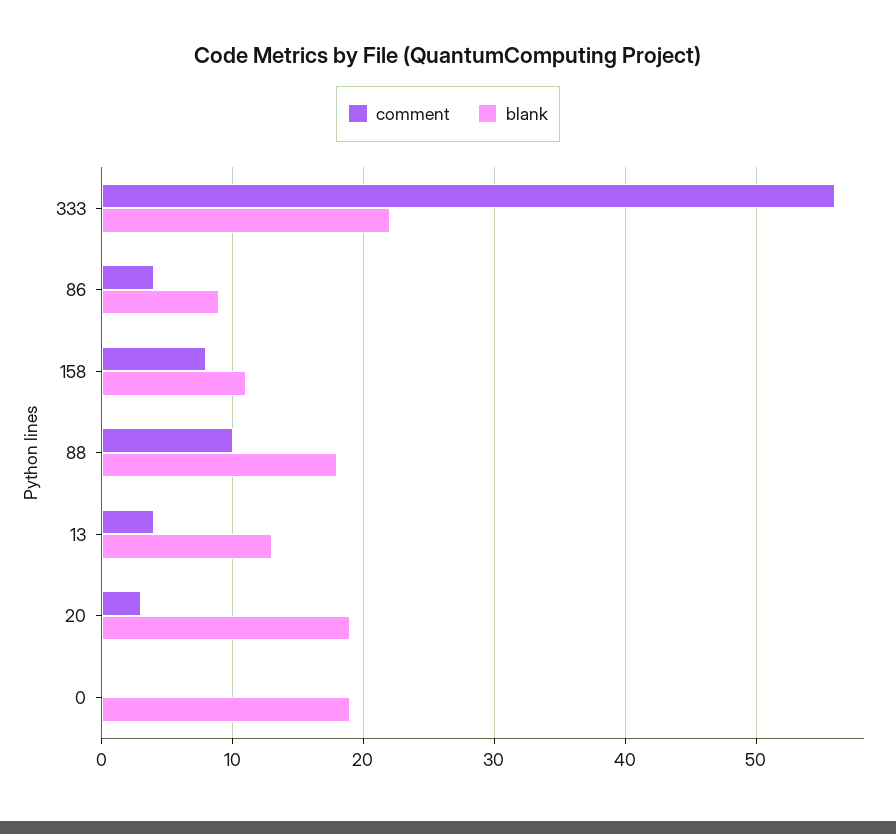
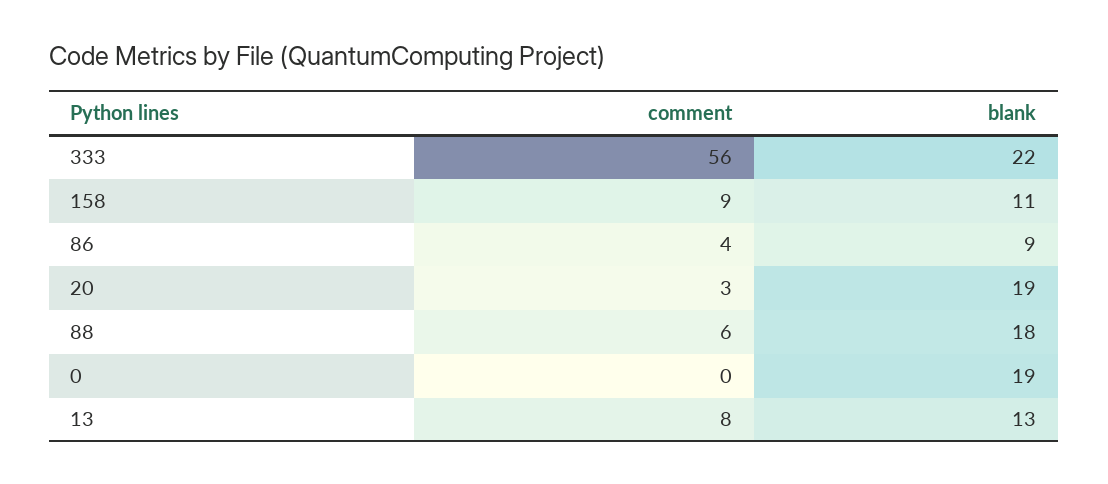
  {
    "comment": {
      "333": 56,
      "86": 4,
-     "158": 8,
+     "158": 9,
-     "88": 10,
+     "88": 6,
-     "13": 4,
+     "13": 8,
      "20": 3,
      "0": 0
    },
    "blank": {
      "333": 22,
      "86": 9,
      "158": 11,
      "88": 18,
      "13": 13,
      "20": 19,
      "0": 19
    }
  }

